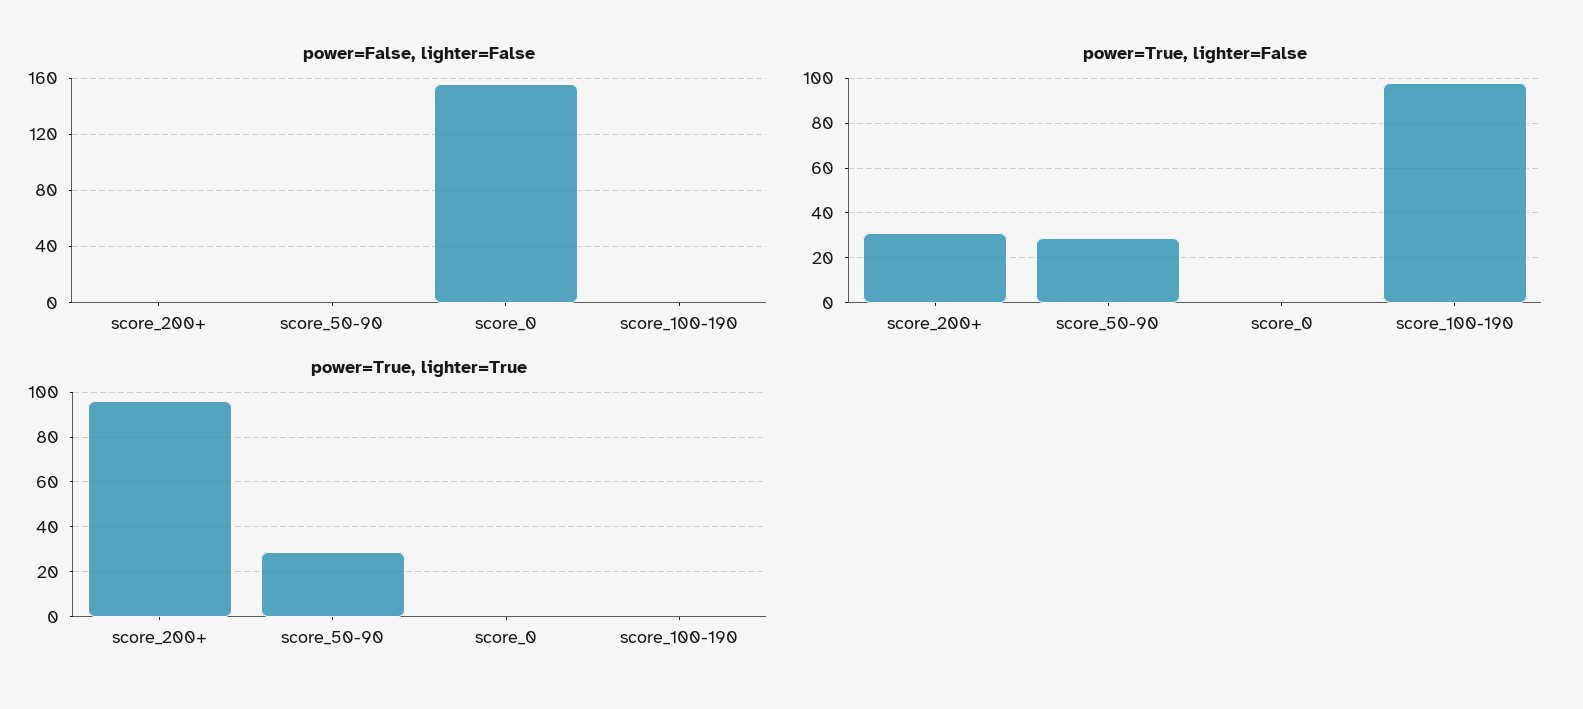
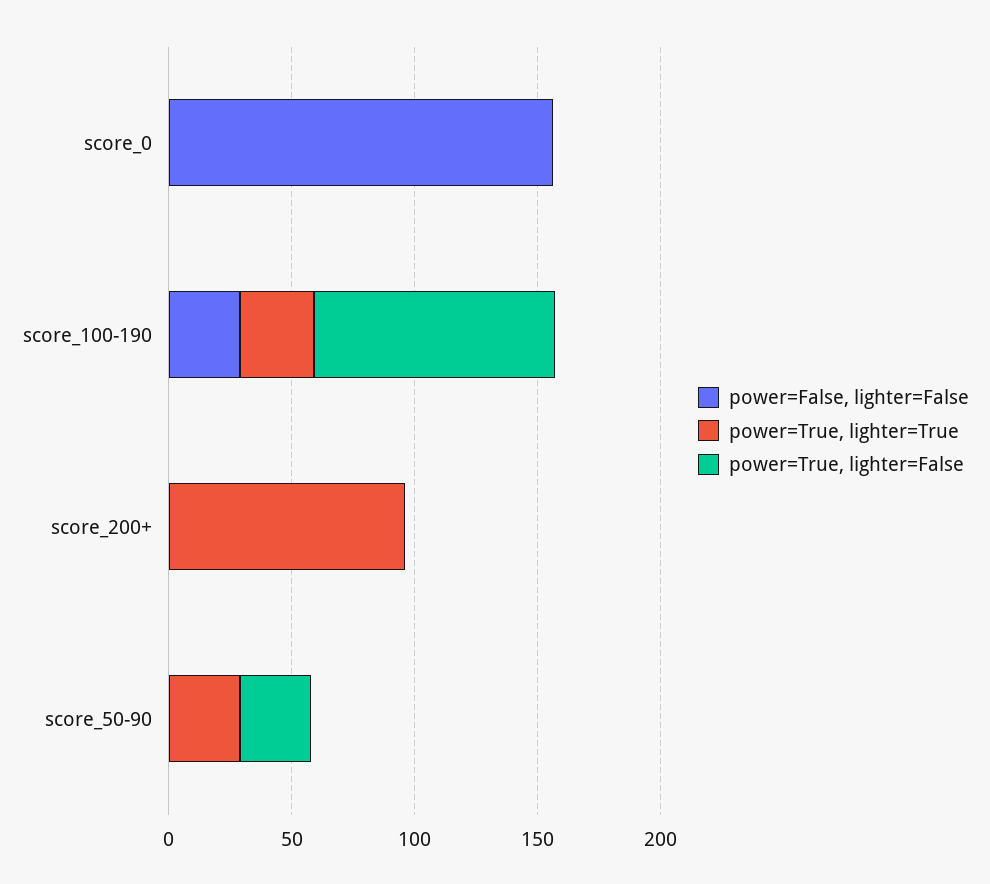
  {
    "power=False, lighter=False": {
      "score_200+": 0,
      "score_50-90": 0,
      "score_0": 155,
-     "score_100-190": 0
+     "score_100-190": 30
    },
    "power=True, lighter=False": {
-     "score_200+": 30,
+     "score_200+": 0,
      "score_50-90": 30,
      "score_0": 0,
      "score_100-190": 100
    },
    "power=True, lighter=True": {
      "score_200+": 95,
      "score_50-90": 30,
      "score_0": 0,
-     "score_100-190": 0
+     "score_100-190": 30
    }
  }

